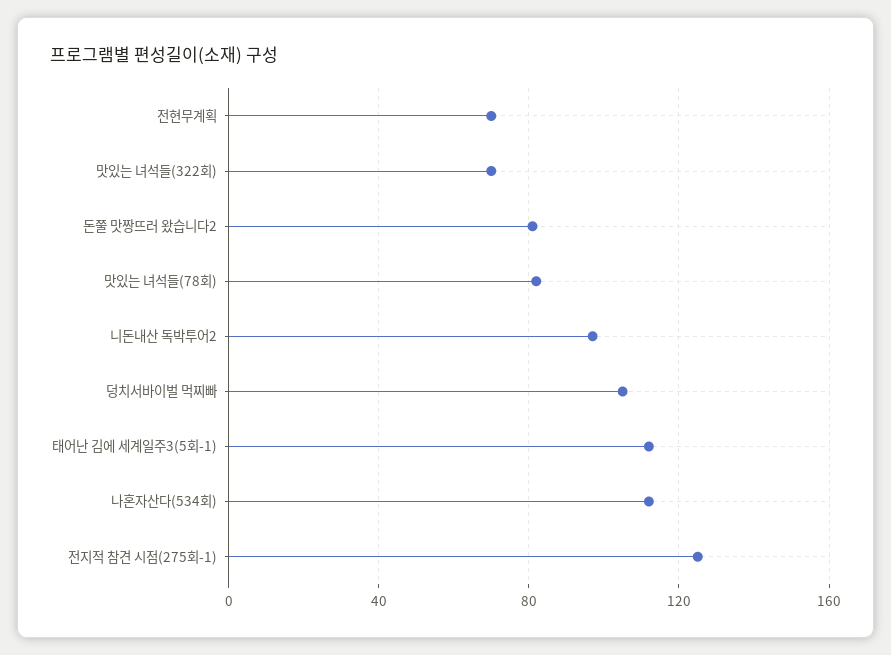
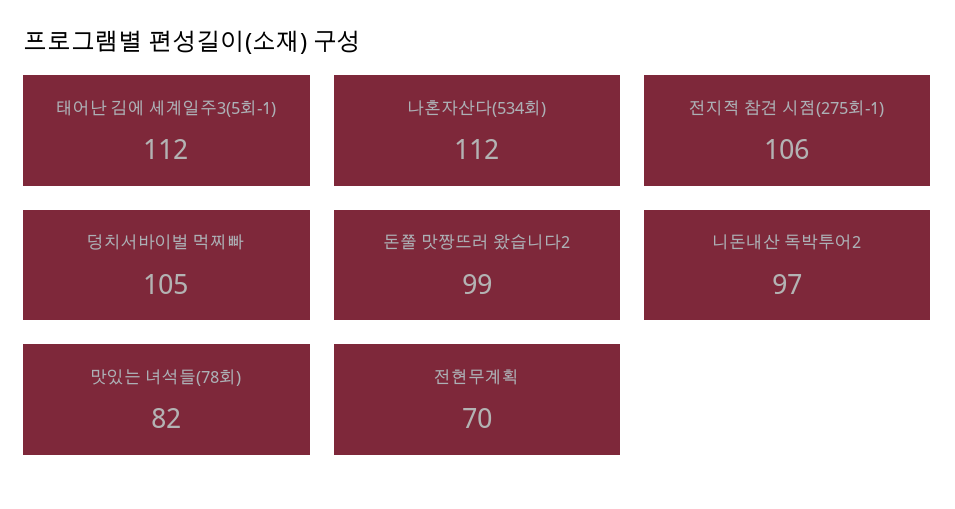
  {
    "전현무계획": 70,
-   "맛있는 녀석들(322회)": 70,
-   "돈쭐 맛짱뜨러 왔습니다2": 80,
+   "돈쭐 맛짱뜨러 왔습니다2": 99,
    "맛있는 녀석들(78회)": 82,
    "니돈내산 독박투어2": 97,
    "덩치서바이벌 먹찌빠": 105,
    "태어난 김에 세계일주3(5회-1)": 112,
    "나혼자산다(534회)": 112,
-   "전지적 참견 시점(275회-1)": 125
+   "전지적 참견 시점(275회-1)": 106
  }

